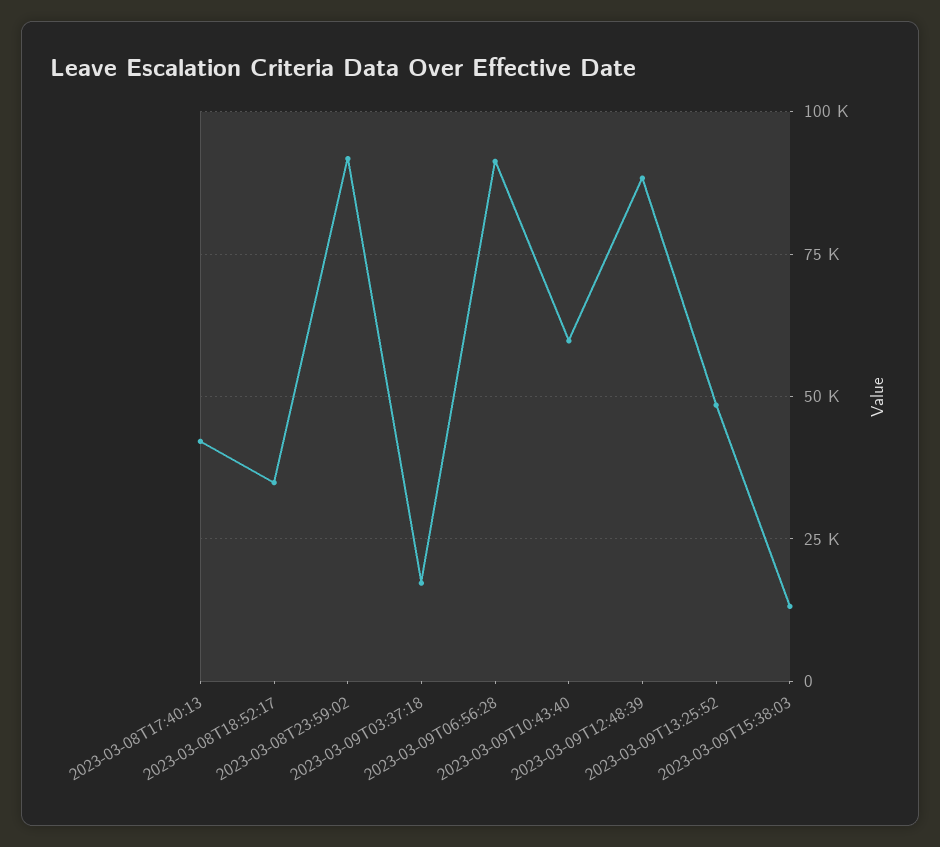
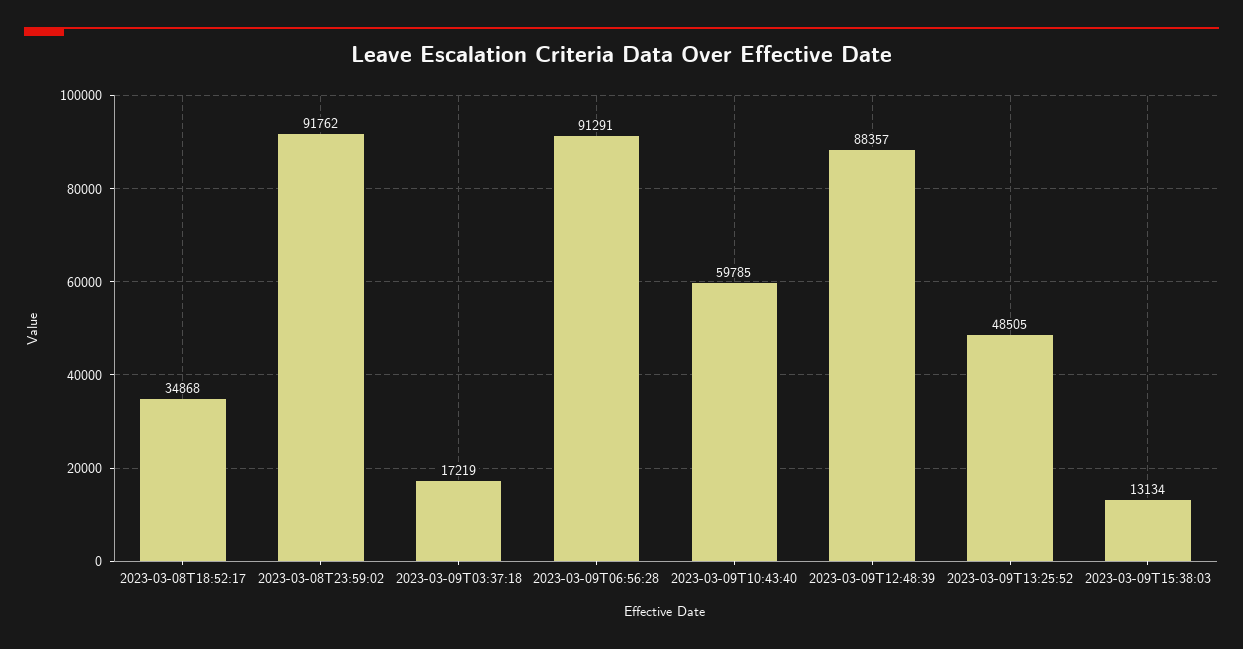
  {
-   "2023-03-08T17:40:13": 42500,
    "2023-03-08T18:52:17": 34868,
    "2023-03-08T23:59:02": 91762,
    "2023-03-09T03:37:18": 17219,
    "2023-03-09T06:56:28": 91291,
    "2023-03-09T10:43:40": 59785,
    "2023-03-09T12:48:39": 88357,
    "2023-03-09T13:25:52": 48505,
    "2023-03-09T15:38:03": 13134
  }

